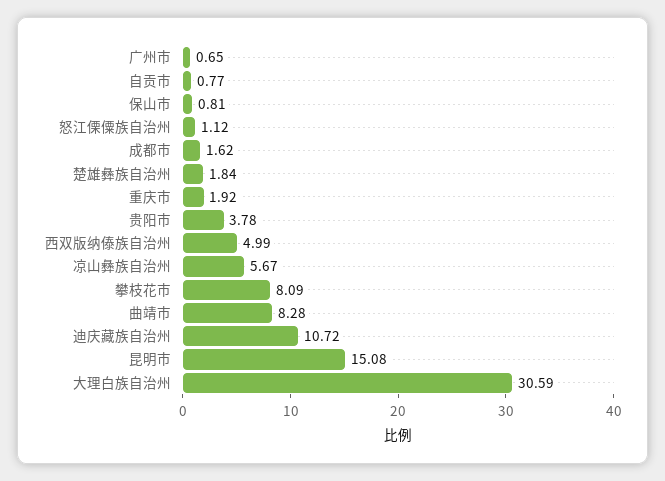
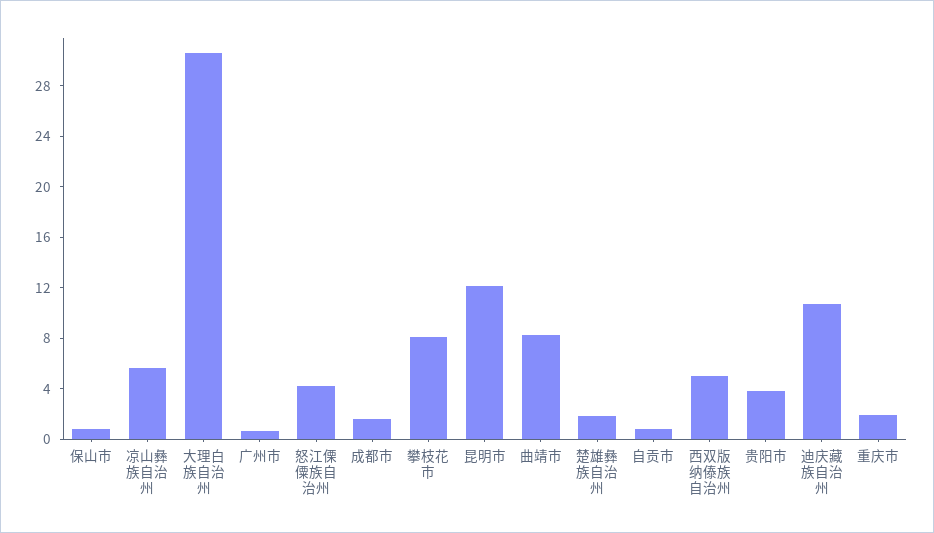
  {
    "广州市": 0.65,
    "自贡市": 0.77,
    "保山市": 0.81,
-   "怒江傈僳族自治州": 1.12,
+   "怒江傈僳族自治州": 4,
    "成都市": 1.62,
    "楚雄彝族自治州": 1.84,
    "重庆市": 1.92,
    "贵阳市": 3.78,
    "西双版纳傣族自治州": 4.99,
    "凉山彝族自治州": 5.67,
    "攀枝花市": 8.09,
    "曲靖市": 8.28,
    "迪庆藏族自治州": 10.72,
-   "昆明市": 15.08,
+   "昆明市": 12,
    "大理白族自治州": 30.59
  }

